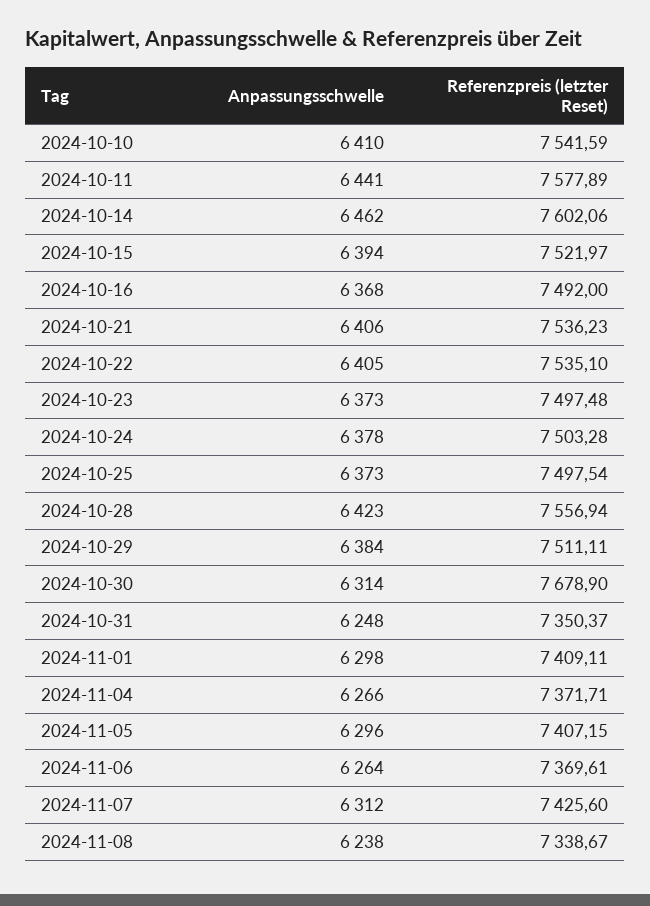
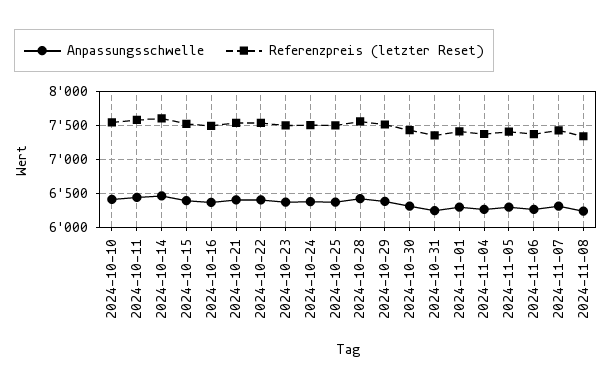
  {
    "Anpassungsschwelle": {
      "2024-10-10": 6410,
      "2024-10-11": 6441,
      "2024-10-14": 6462,
      "2024-10-15": 6394,
      "2024-10-16": 6368,
      "2024-10-21": 6406,
      "2024-10-22": 6405,
      "2024-10-23": 6373,
      "2024-10-24": 6378,
      "2024-10-25": 6373,
      "2024-10-28": 6423,
      "2024-10-29": 6384,
      "2024-10-30": 6314,
      "2024-10-31": 6248,
      "2024-11-01": 6298,
      "2024-11-04": 6266,
      "2024-11-05": 6296,
      "2024-11-06": 6264,
      "2024-11-07": 6312,
      "2024-11-08": 6238
    },
    "Referenzpreis (letzter Reset)": {
      "2024-10-10": 7541.59,
      "2024-10-11": 7577.89,
      "2024-10-14": 7602.06,
      "2024-10-15": 7521.97,
      "2024-10-16": 7492,
      "2024-10-21": 7536.23,
      "2024-10-22": 7535.1,
      "2024-10-23": 7497.48,
      "2024-10-24": 7503.28,
      "2024-10-25": 7497.54,
      "2024-10-28": 7556.94,
      "2024-10-29": 7511.11,
-     "2024-10-30": 7678.9,
+     "2024-10-30": 7400,
      "2024-10-31": 7350.37,
      "2024-11-01": 7409.11,
      "2024-11-04": 7371.71,
      "2024-11-05": 7407.15,
      "2024-11-06": 7369.61,
      "2024-11-07": 7425.6,
      "2024-11-08": 7338.67
    }
  }

